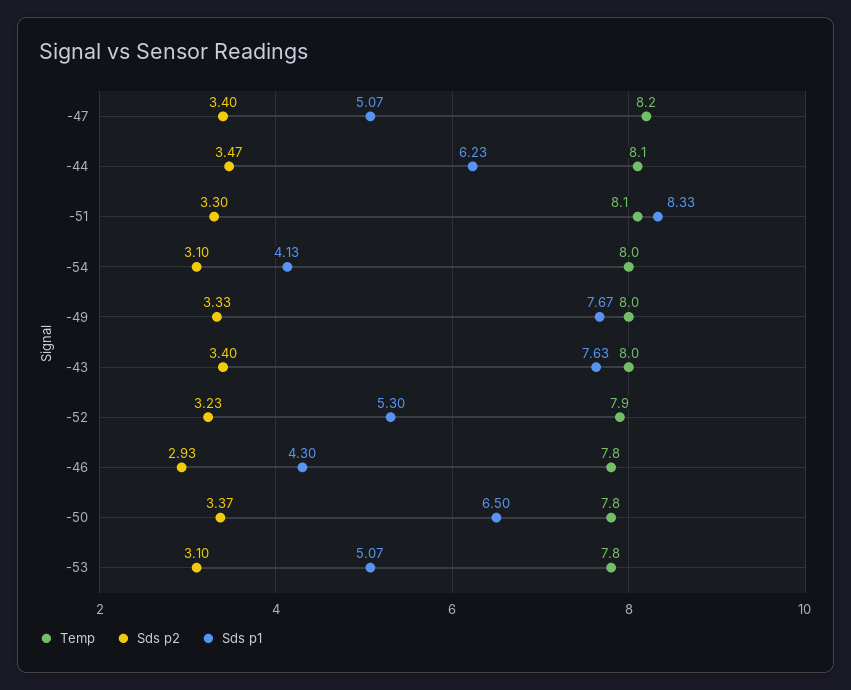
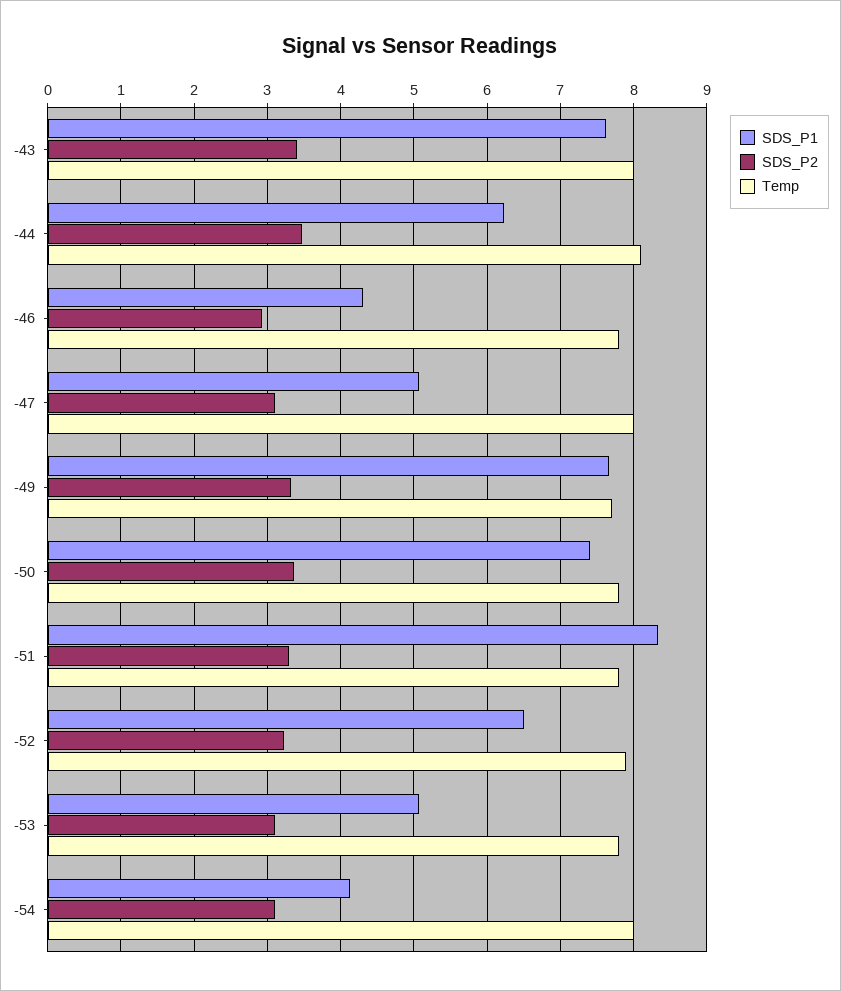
  {
    "Temp": {
-     "-47": 8.2,
+     "-47": 8,
      "-44": 8.1,
-     "-51": 8.1,
+     "-51": 7.8,
      "-54": 8,
-     "-49": 8,
+     "-49": 7.7,
      "-43": 8,
      "-52": 7.9,
      "-46": 7.8,
      "-50": 7.8,
      "-53": 7.8
    },
    "Sds p2": {
-     "-47": 3.4,
+     "-47": 3.1,
      "-44": 3.47,
      "-51": 3.3,
      "-54": 3.1,
      "-49": 3.33,
      "-43": 3.4,
      "-52": 3.23,
      "-46": 2.93,
      "-50": 3.37,
      "-53": 3.1
    },
    "Sds p1": {
      "-47": 5.07,
      "-44": 6.23,
      "-51": 8.33,
      "-54": 4.13,
      "-49": 7.67,
      "-43": 7.63,
-     "-52": 5.3,
+     "-52": 6.5,
      "-46": 4.3,
-     "-50": 6.5,
+     "-50": 7.4,
      "-53": 5.07
    }
  }

